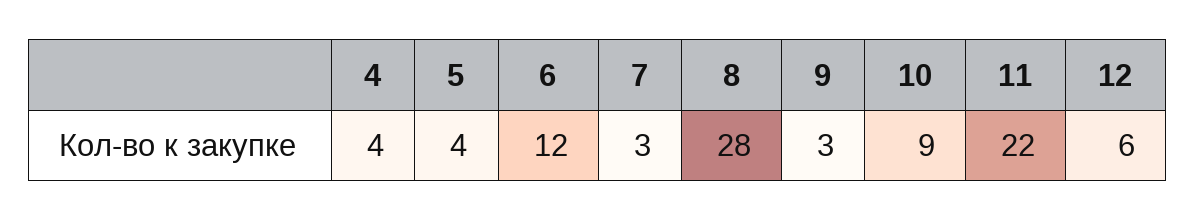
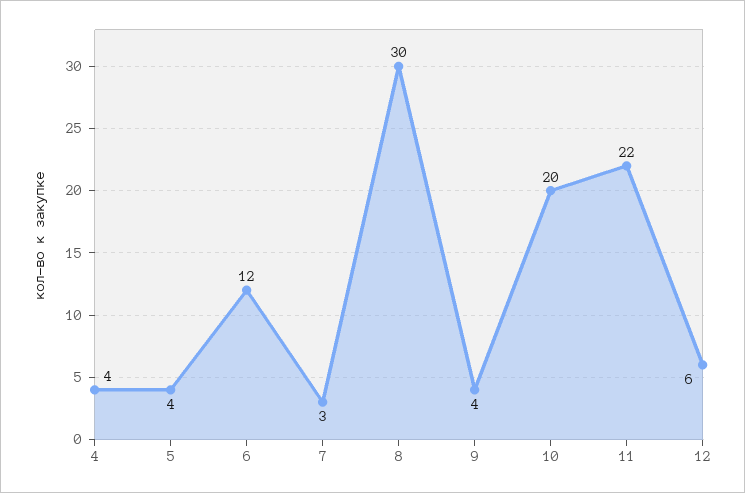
  {
    "4": 4,
    "5": 4,
    "6": 12,
    "7": 3,
-   "8": 28,
+   "8": 30,
-   "9": 3,
+   "9": 4,
-   "10": 9,
+   "10": 20,
    "11": 22,
    "12": 6
  }

